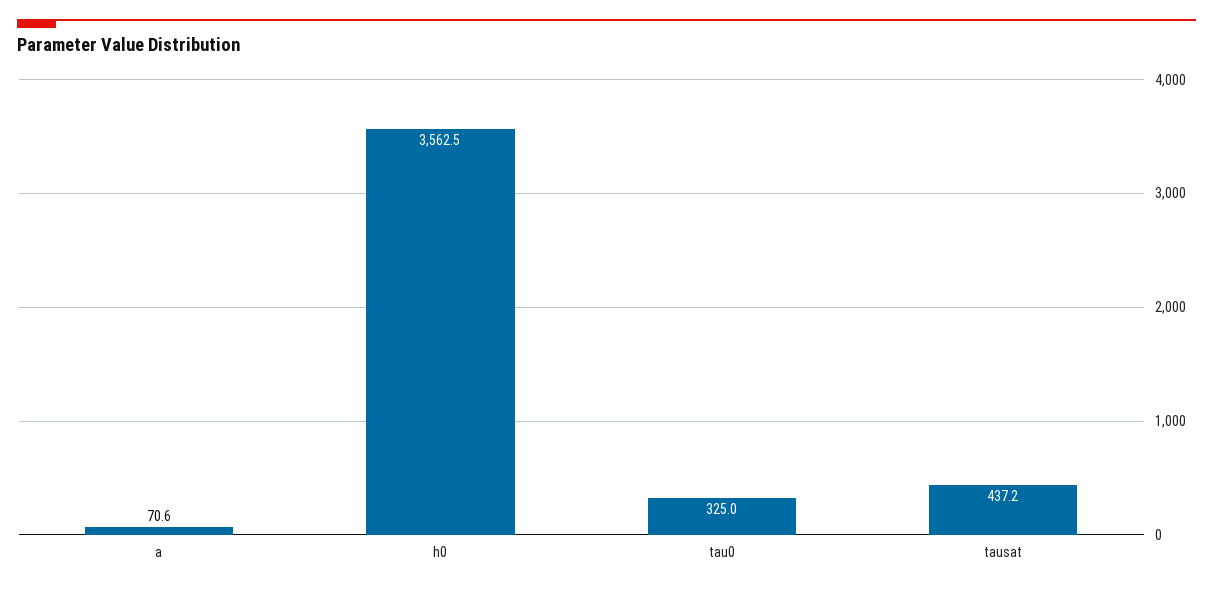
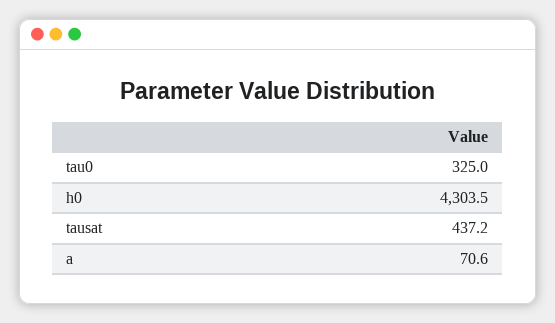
  {
    "a": 70.6,
-   "h0": 3562.5,
+   "h0": 4303.5,
    "tau0": 325,
    "tausat": 437.2
  }

